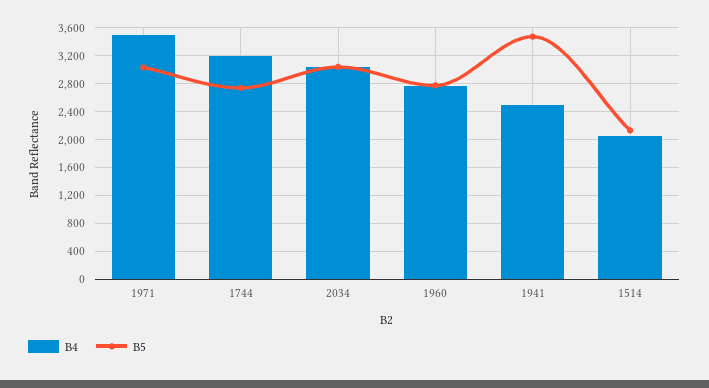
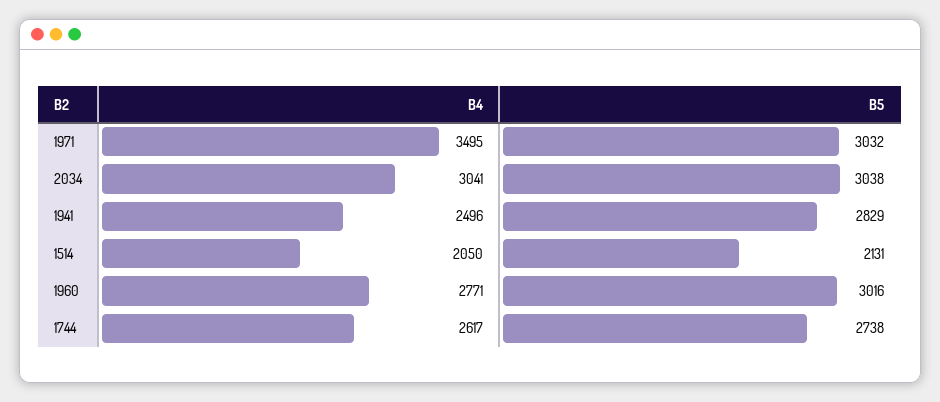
  {
    "B4": {
      "1971": 3495,
-     "1744": 3200,
+     "1744": 2617,
      "2034": 3041,
      "1960": 2771,
      "1941": 2496,
      "1514": 2050
    },
    "B5": {
      "1971": 3032,
      "1744": 2738,
      "2034": 3038,
-     "1960": 2800,
+     "1960": 3016,
-     "1941": 3500,
+     "1941": 2829,
      "1514": 2131
    }
  }

